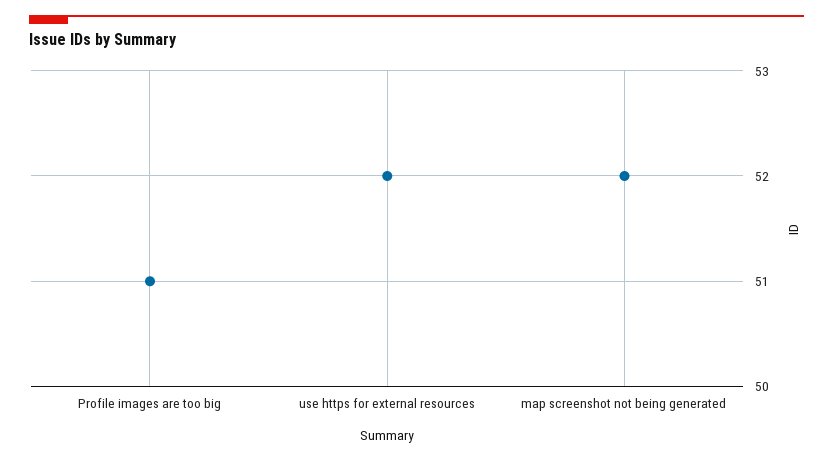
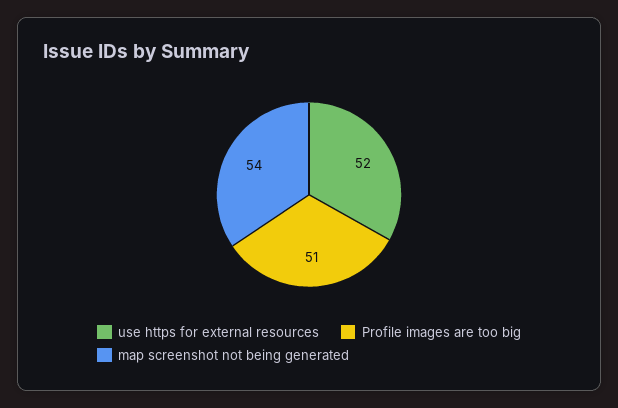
  {
    "Profile images are too big": 51,
    "use https for external resources": 52,
-   "map screenshot not being generated": 52
+   "map screenshot not being generated": 54
  }

